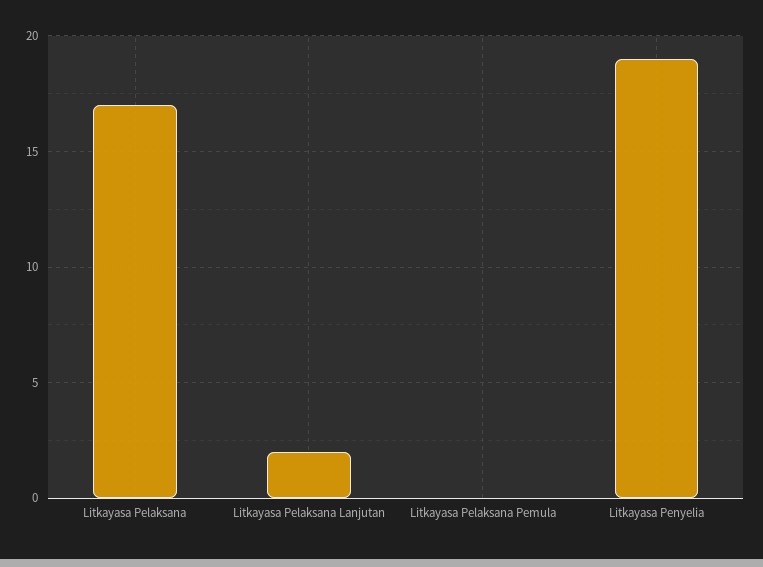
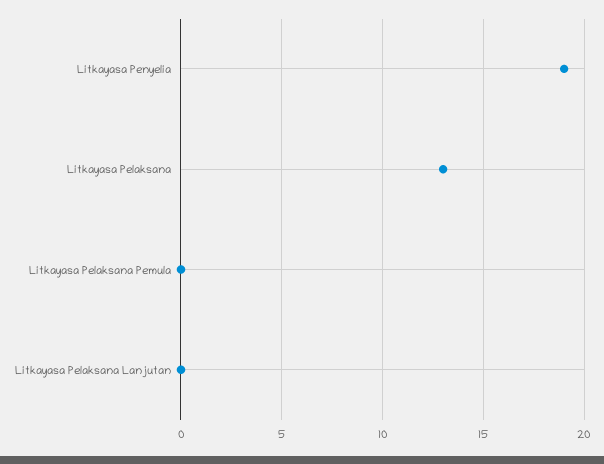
  {
-   "Litkayasa Pelaksana": 17,
+   "Litkayasa Pelaksana": 13,
-   "Litkayasa Pelaksana Lanjutan": 2,
+   "Litkayasa Pelaksana Lanjutan": 0,
    "Litkayasa Pelaksana Pemula": 0,
    "Litkayasa Penyelia": 19
  }

